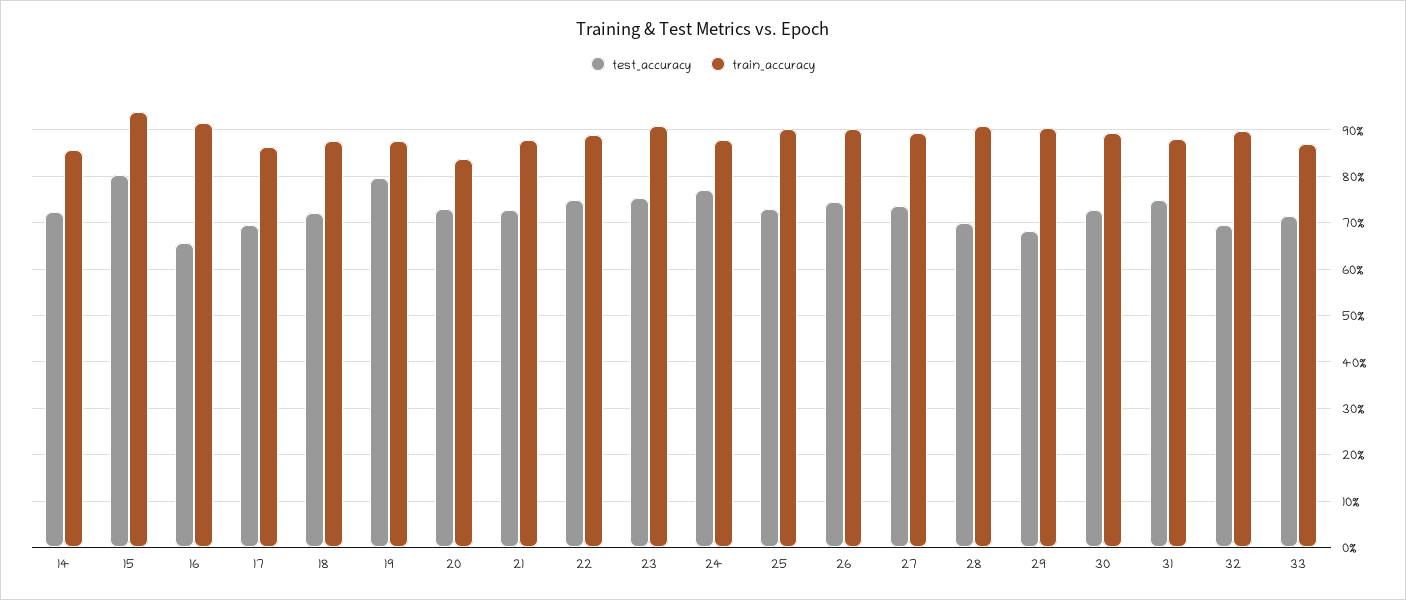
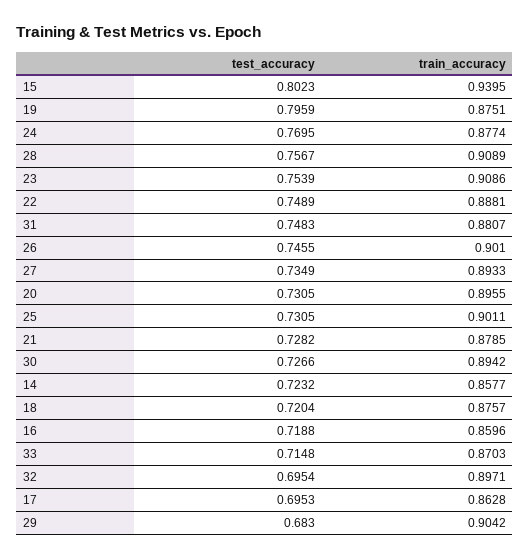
  {
    "test_accuracy": {
      "14": 0.7232,
      "15": 0.8023,
-     "16": 0.66,
+     "16": 0.7188,
      "17": 0.6953,
      "18": 0.7204,
      "19": 0.7959,
      "20": 0.7305,
      "21": 0.7282,
      "22": 0.7489,
      "23": 0.7539,
      "24": 0.7695,
      "25": 0.7305,
      "26": 0.7455,
      "27": 0.7349,
-     "28": 0.7,
+     "28": 0.7567,
      "29": 0.683,
      "30": 0.7266,
      "31": 0.7483,
      "32": 0.6954,
      "33": 0.7148
    },
    "train_accuracy": {
      "14": 0.8577,
      "15": 0.9395,
-     "16": 0.92,
+     "16": 0.8596,
      "17": 0.8628,
      "18": 0.8757,
      "19": 0.8751,
-     "20": 0.84,
+     "20": 0.8955,
      "21": 0.8785,
      "22": 0.8881,
      "23": 0.9086,
      "24": 0.8774,
      "25": 0.9011,
      "26": 0.901,
      "27": 0.8933,
      "28": 0.9089,
      "29": 0.9042,
      "30": 0.8942,
      "31": 0.8807,
      "32": 0.8971,
      "33": 0.8703
    }
  }

